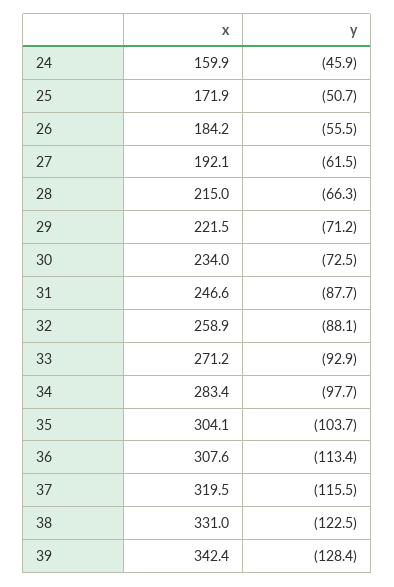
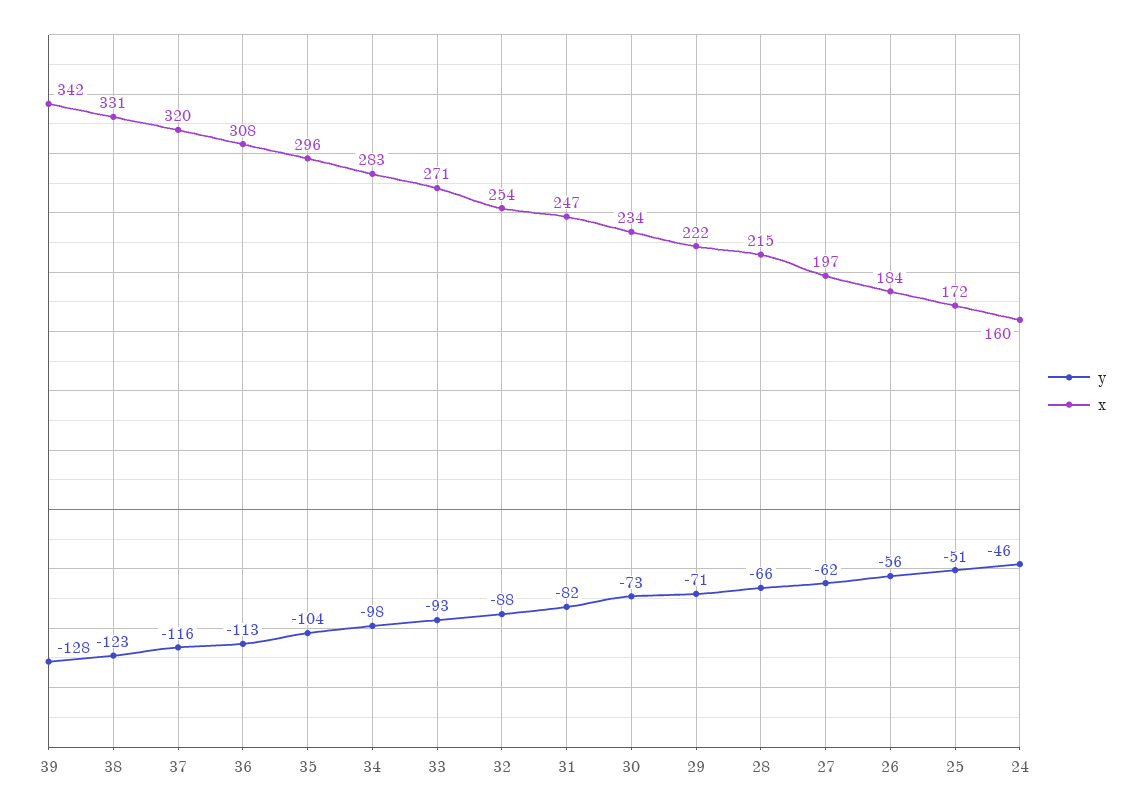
  {
    "x": {
      "24": 159.9,
      "25": 171.9,
      "26": 184.2,
-     "27": 192.1,
+     "27": 197,
      "28": 215,
      "29": 221.5,
      "30": 234,
      "31": 246.6,
-     "32": 258.9,
+     "32": 254,
      "33": 271.2,
      "34": 283.4,
-     "35": 304.1,
+     "35": 296,
      "36": 307.6,
      "37": 319.5,
      "38": 331,
      "39": 342.4
    },
    "y": {
      "24": -45.9,
      "25": -50.7,
      "26": -55.5,
      "27": -61.5,
      "28": -66.3,
      "29": -71.2,
      "30": -72.5,
-     "31": -87.7,
+     "31": -82,
      "32": -88.1,
      "33": -92.9,
      "34": -97.7,
      "35": -103.7,
      "36": -113.4,
      "37": -115.5,
      "38": -122.5,
      "39": -128.4
    }
  }

